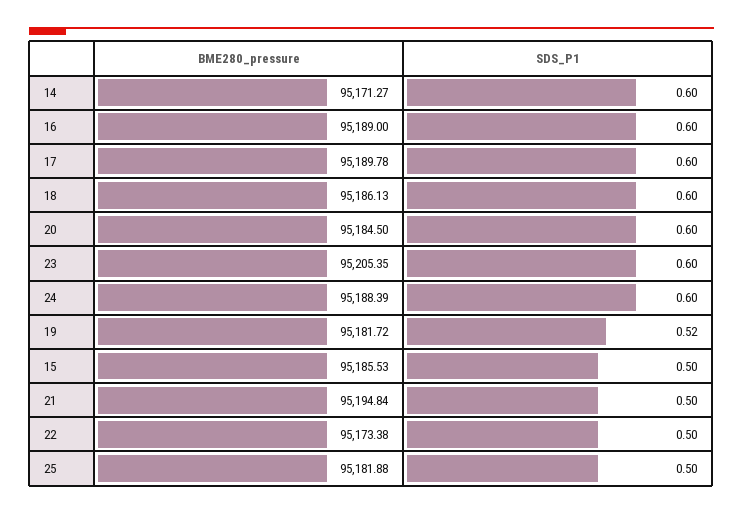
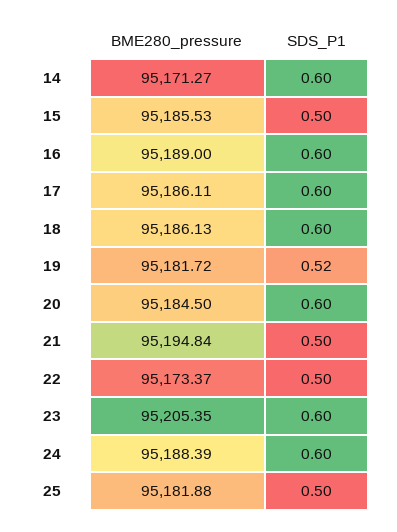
  {
    "BME280_pressure": {
      "14": 95171.27,
      "16": 95189,
-     "17": 95189.78,
+     "17": 95186.11,
      "18": 95186.13,
      "20": 95184.5,
      "23": 95205.35,
      "24": 95188.39,
      "19": 95181.72,
      "15": 95185.53,
      "21": 95194.84,
-     "22": 95173.38,
+     "22": 95173.37,
      "25": 95181.88
    },
    "SDS_P1": {
      "14": 0.6,
      "16": 0.6,
      "17": 0.6,
      "18": 0.6,
      "20": 0.6,
      "23": 0.6,
      "24": 0.6,
      "19": 0.52,
      "15": 0.5,
      "21": 0.5,
      "22": 0.5,
      "25": 0.5
    }
  }

